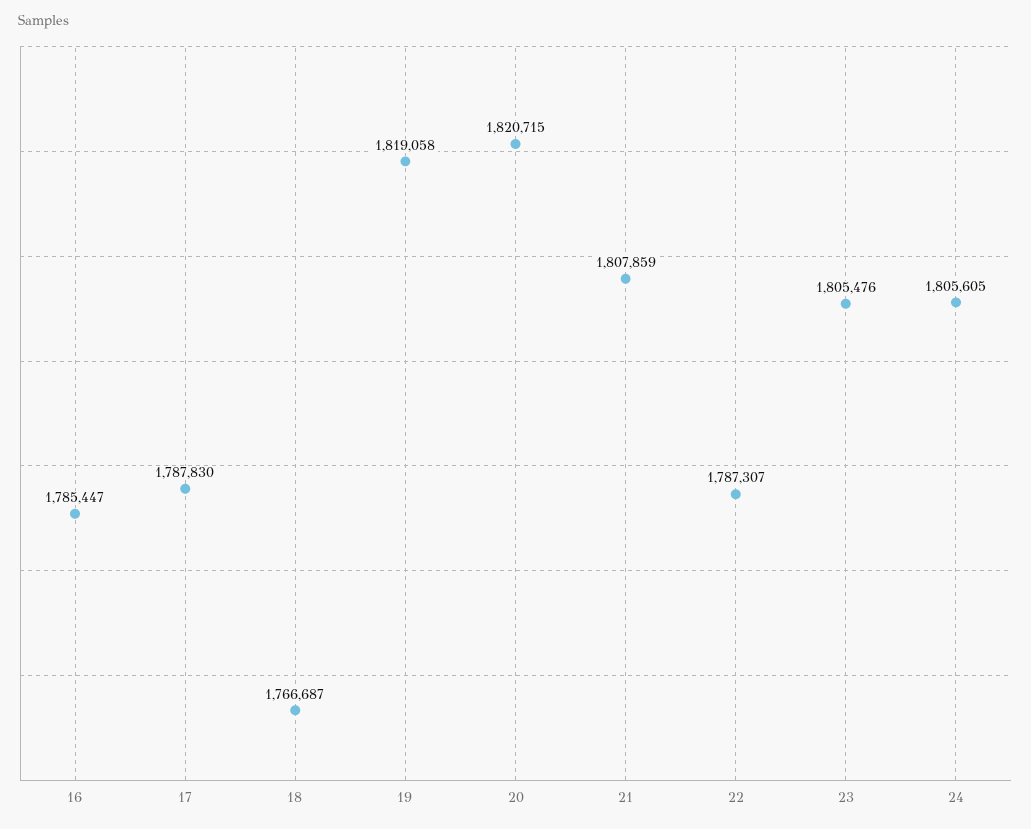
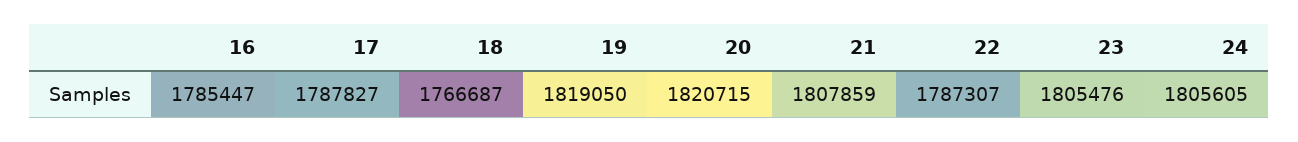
  {
    "16": 1785447,
-   "17": 1787830,
+   "17": 1787827,
    "18": 1766687,
-   "19": 1819058,
+   "19": 1819050,
    "20": 1820715,
    "21": 1807859,
    "22": 1787307,
    "23": 1805476,
    "24": 1805605
  }

